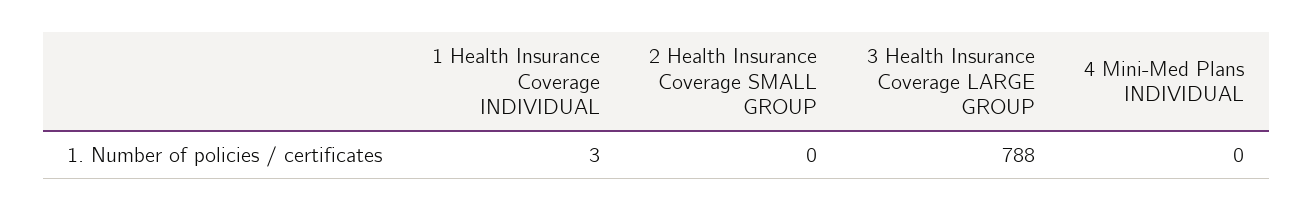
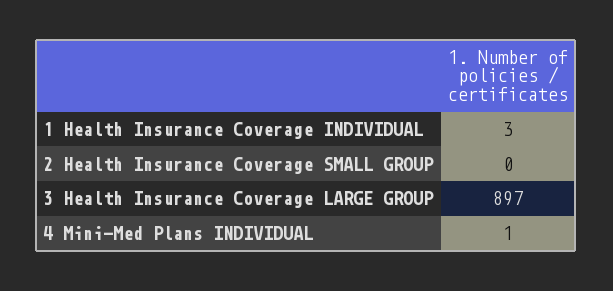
  {
    "1 Health Insurance Coverage INDIVIDUAL": 3,
    "2 Health Insurance Coverage SMALL GROUP": 0,
-   "3 Health Insurance Coverage LARGE GROUP": 788,
+   "3 Health Insurance Coverage LARGE GROUP": 897,
-   "4 Mini-Med Plans INDIVIDUAL": 0
+   "4 Mini-Med Plans INDIVIDUAL": 1
  }

